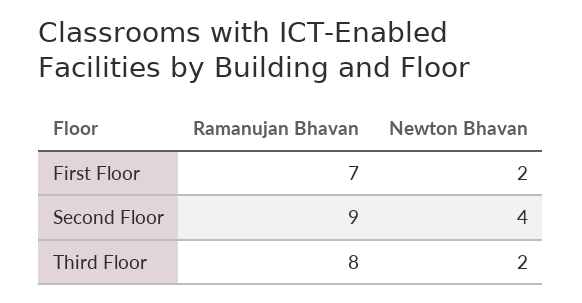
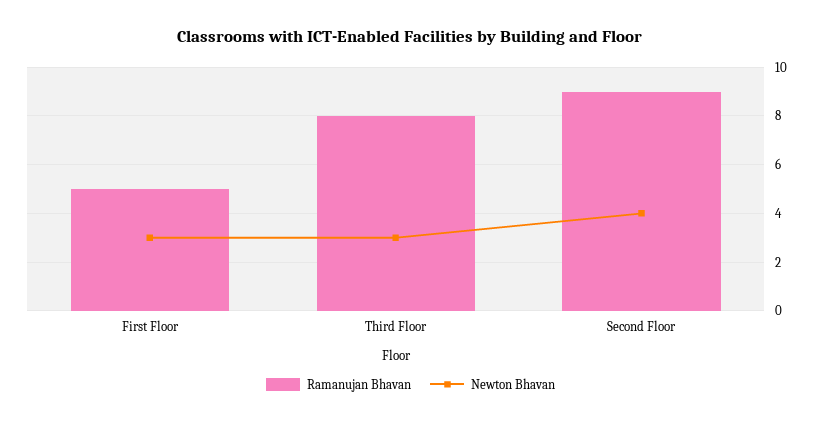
  {
    "Ramanujan Bhavan": {
-     "First Floor": 7,
+     "First Floor": 5,
      "Second Floor": 9,
      "Third Floor": 8
    },
    "Newton Bhavan": {
-     "First Floor": 2,
+     "First Floor": 3,
      "Second Floor": 4,
-     "Third Floor": 2
+     "Third Floor": 3
    }
  }

